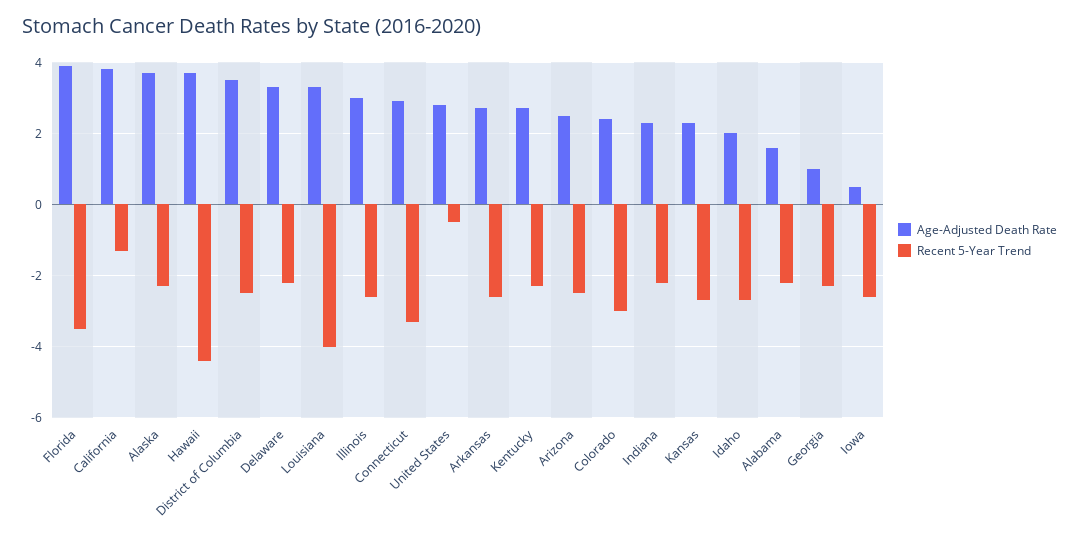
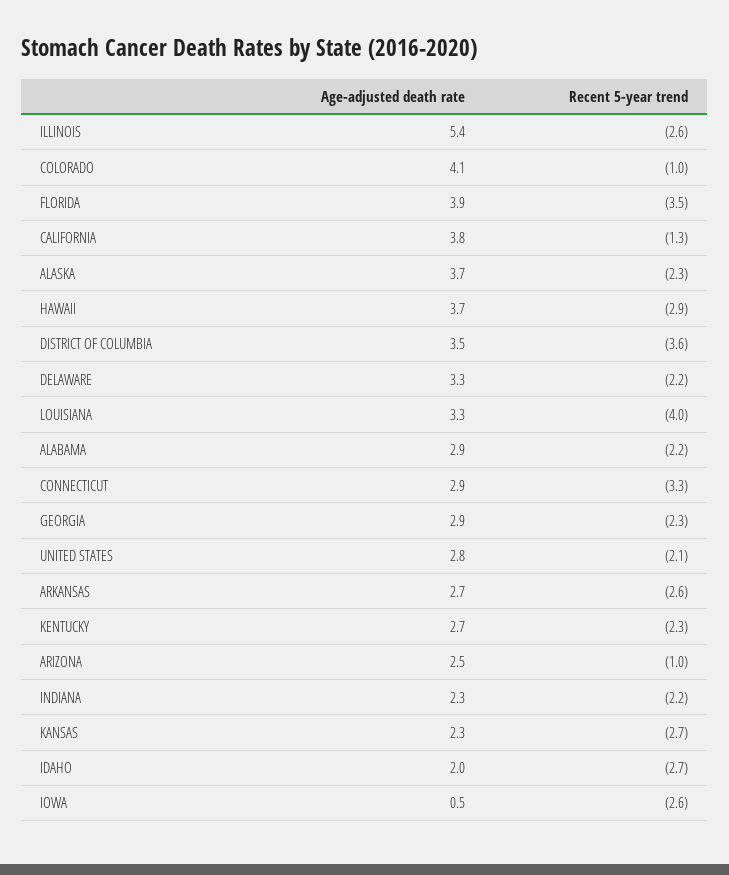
  {
    "Age-Adjusted Death Rate": {
      "Florida": 3.9,
      "California": 3.8,
      "Alaska": 3.7,
      "Hawaii": 3.7,
      "District of Columbia": 3.5,
      "Delaware": 3.3,
      "Louisiana": 3.3,
-     "Illinois": 3,
+     "Illinois": 5.4,
      "Connecticut": 2.9,
      "United States": 2.8,
      "Arkansas": 2.7,
      "Kentucky": 2.7,
      "Arizona": 2.5,
-     "Colorado": 2.5,
+     "Colorado": 4.1,
      "Indiana": 2.3,
      "Kansas": 2.3,
      "Idaho": 2,
-     "Alabama": 1.5,
+     "Alabama": 2.9,
-     "Georgia": 1,
+     "Georgia": 2.9,
      "Iowa": 0.5
    },
    "Recent 5-Year Trend": {
      "Florida": -3.5,
      "California": -1.3,
      "Alaska": -2.3,
-     "Hawaii": -4.5,
+     "Hawaii": -2.9,
-     "District of Columbia": -2.5,
+     "District of Columbia": -3.6,
      "Delaware": -2.2,
      "Louisiana": -4,
      "Illinois": -2.6,
      "Connecticut": -3.3,
-     "United States": -0.5,
+     "United States": -2.1,
      "Arkansas": -2.6,
      "Kentucky": -2.3,
-     "Arizona": -2.5,
+     "Arizona": -1,
-     "Colorado": -3,
+     "Colorado": -1,
      "Indiana": -2.2,
      "Kansas": -2.7,
      "Idaho": -2.7,
      "Alabama": -2.2,
      "Georgia": -2.3,
      "Iowa": -2.6
    }
  }

